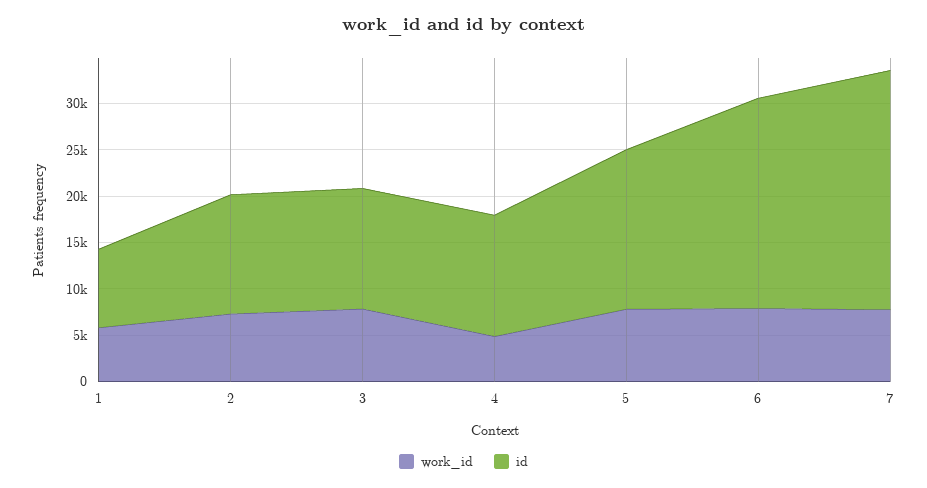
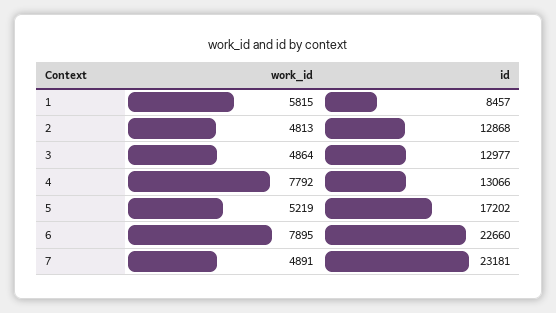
  {
    "work_id": {
      "1": 5815,
-     "2": 7000,
+     "2": 4813,
-     "3": 8000,
+     "3": 4864,
-     "4": 5000,
+     "4": 7792,
-     "5": 8000,
+     "5": 5219,
      "6": 7895,
-     "7": 8000
+     "7": 4891
    },
    "id": {
      "1": 8457,
      "2": 12868,
      "3": 12977,
      "4": 13066,
      "5": 17202,
      "6": 22660,
-     "7": 26000
+     "7": 23181
    }
  }

